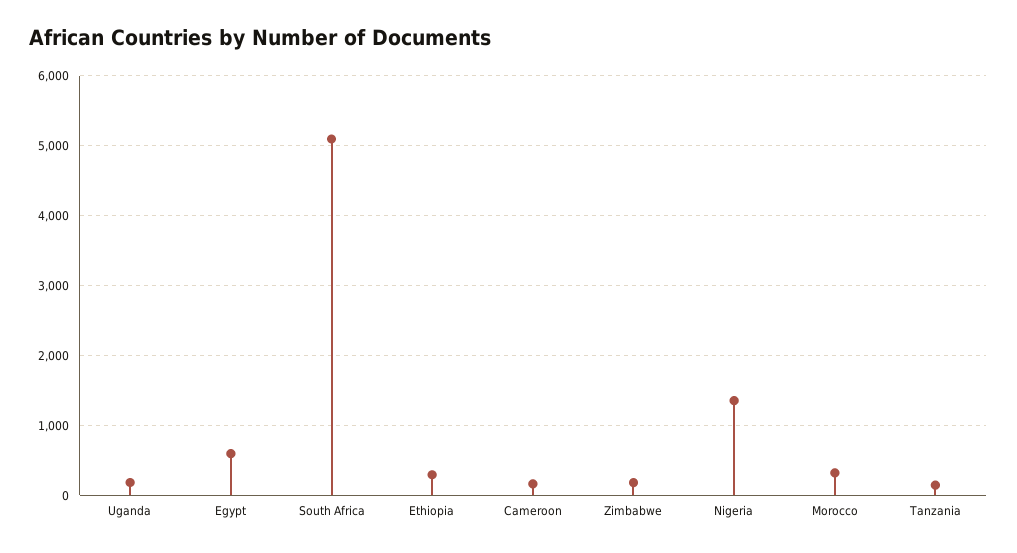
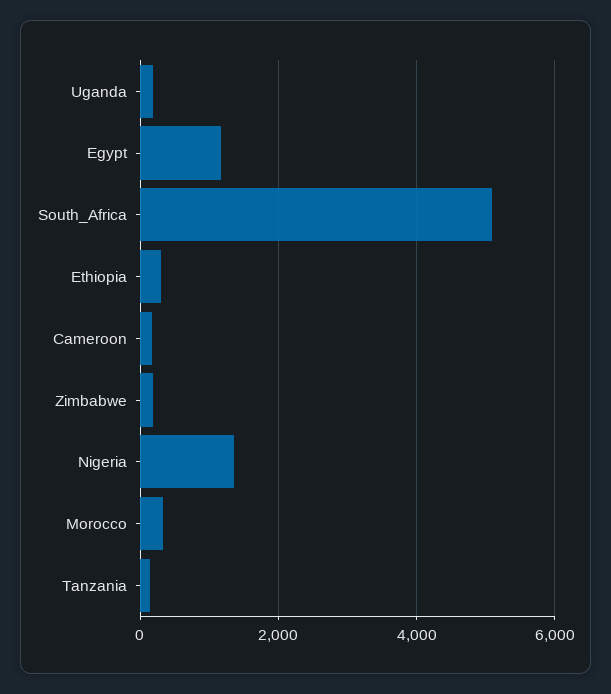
  {
    "Uganda": 200,
-   "Egypt": 600,
+   "Egypt": 1200,
    "South Africa": 5100,
    "Ethiopia": 300,
    "Cameroon": 200,
    "Zimbabwe": 200,
    "Nigeria": 1400,
    "Morocco": 300,
    "Tanzania": 100
  }

